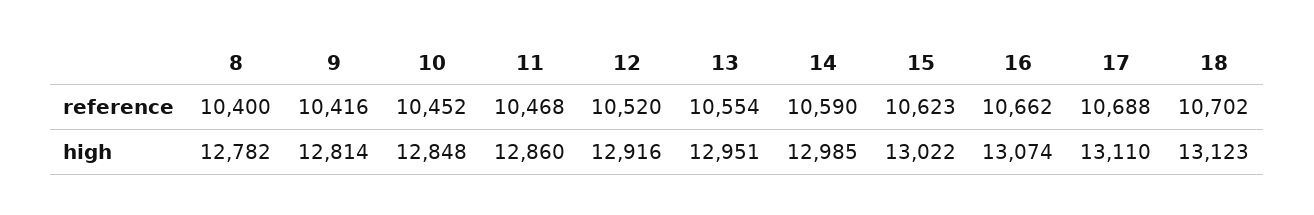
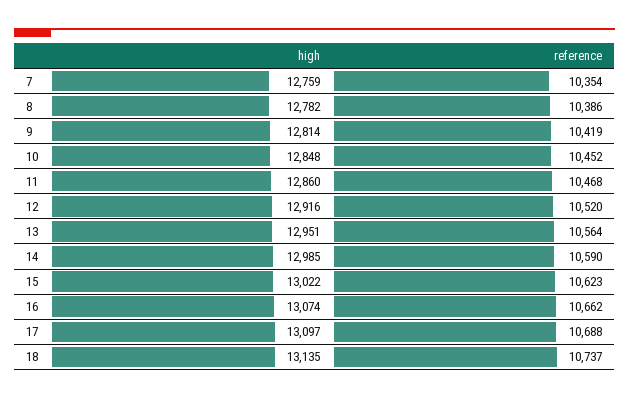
  {
    "8": {
-     "reference": 10400,
+     "reference": 10386,
      "high": 12782
    },
    "9": {
-     "reference": 10416,
+     "reference": 10419,
      "high": 12814
    },
    "10": {
      "reference": 10452,
      "high": 12848
    },
    "11": {
      "reference": 10468,
      "high": 12860
    },
    "12": {
      "reference": 10520,
      "high": 12916
    },
    "13": {
-     "reference": 10554,
+     "reference": 10564,
      "high": 12951
    },
    "14": {
      "reference": 10590,
      "high": 12985
    },
    "15": {
      "reference": 10623,
      "high": 13022
    },
    "16": {
      "reference": 10662,
      "high": 13074
    },
    "17": {
      "reference": 10688,
-     "high": 13110
+     "high": 13097
    },
    "18": {
-     "reference": 10702,
+     "reference": 10737,
-     "high": 13123
+     "high": 13135
-   }
+   },
+   "7": {
+     "high": 12759,
+     "reference": 10354
+   }
  }

